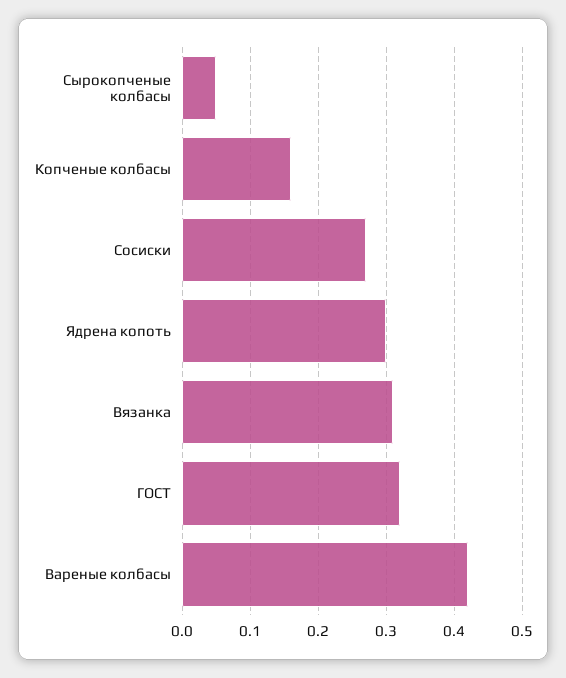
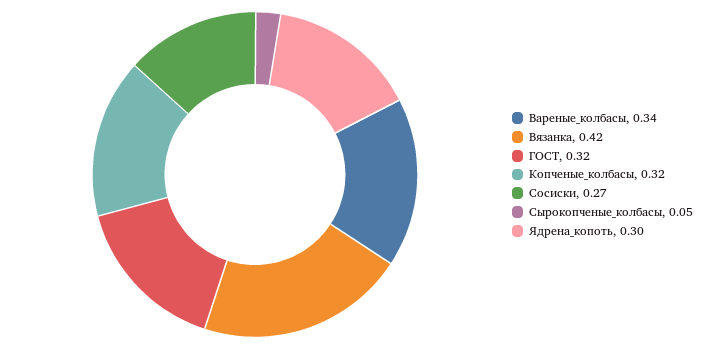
  {
    "Сырокопченые колбасы": 0.05,
-   "Копченые колбасы": 0.16,
+   "Копченые колбасы": 0.32,
    "Сосиски": 0.27,
    "Ядрена копоть": 0.3,
-   "Вязанка": 0.31,
+   "Вязанка": 0.42,
    "ГОСТ": 0.32,
-   "Вареные колбасы": 0.42
+   "Вареные колбасы": 0.34
  }

